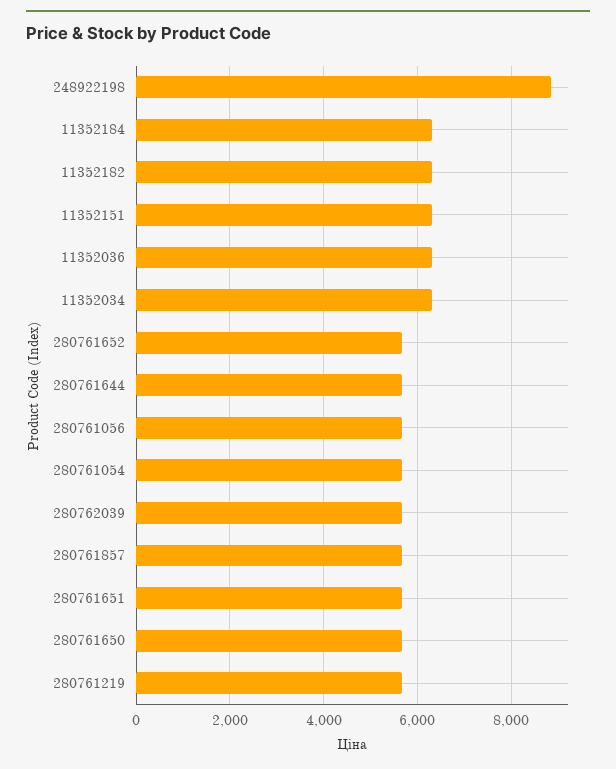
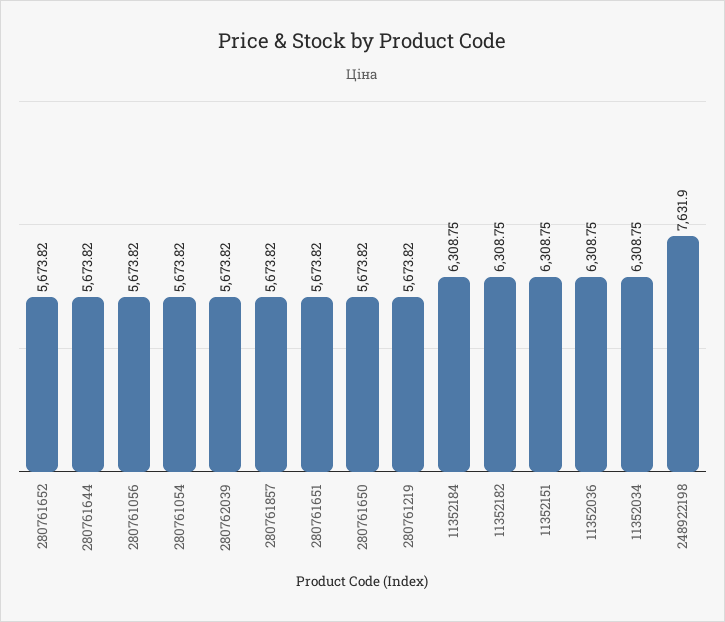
  {
-   "248922198": 8800,
+   "248922198": 7631.9,
    "11352184": 6308.75,
    "11352182": 6308.75,
    "11352151": 6308.75,
    "11352036": 6308.75,
    "11352034": 6308.75,
    "280761652": 5673.82,
    "280761644": 5673.82,
    "280761056": 5673.82,
    "280761054": 5673.82,
    "280762039": 5673.82,
    "280761857": 5673.82,
    "280761651": 5673.82,
    "280761650": 5673.82,
    "280761219": 5673.82
  }

